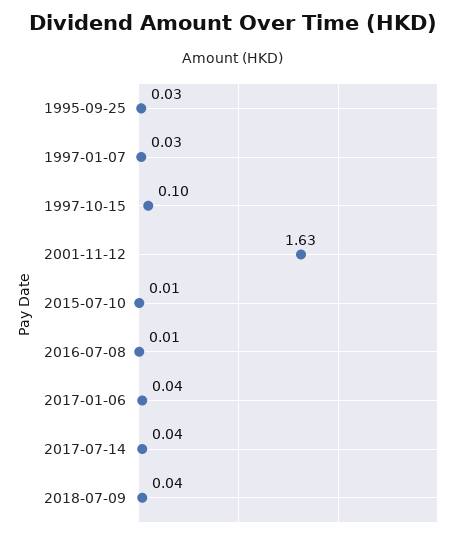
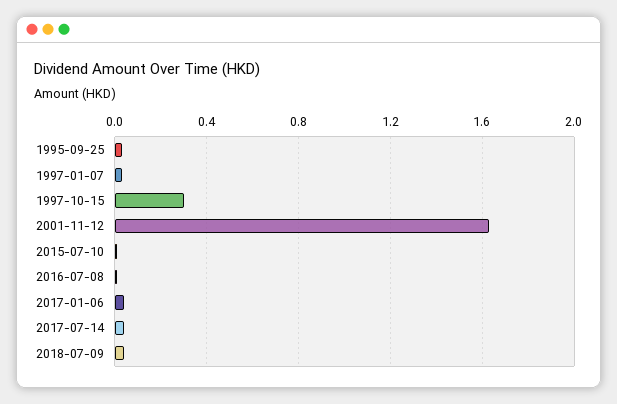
  {
    "1995-09-25": 0.03,
    "1997-01-07": 0.03,
-   "1997-10-15": 0.1,
+   "1997-10-15": 0.3,
    "2001-11-12": 1.63,
    "2015-07-10": 0.01,
    "2016-07-08": 0.01,
    "2017-01-06": 0.04,
    "2017-07-14": 0.04,
    "2018-07-09": 0.04
  }

